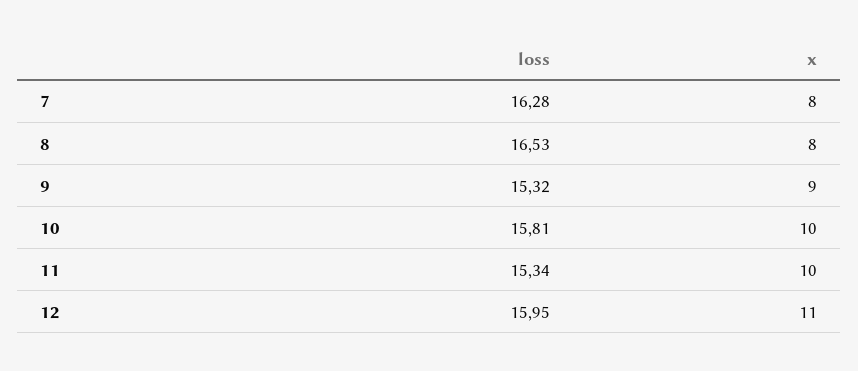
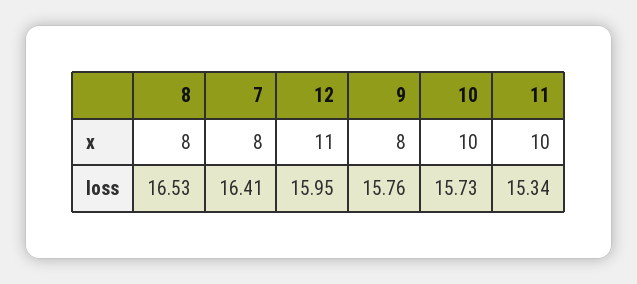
  {
    "loss": {
-     "7": 16.28,
+     "7": 16.41,
      "8": 16.53,
-     "9": 15.32,
+     "9": 15.76,
-     "10": 15.81,
+     "10": 15.73,
      "11": 15.34,
      "12": 15.95
    },
    "x": {
      "7": 8,
      "8": 8,
-     "9": 9,
+     "9": 8,
      "10": 10,
      "11": 10,
      "12": 11
    }
  }

